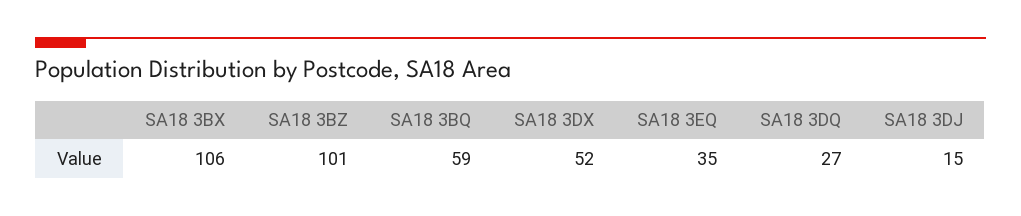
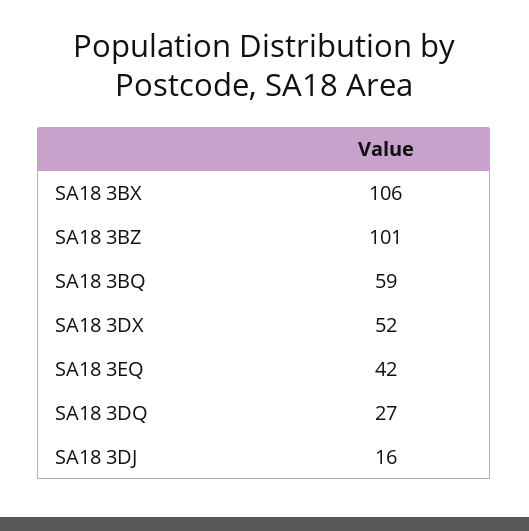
  {
    "SA18 3BX": 106,
    "SA18 3BZ": 101,
    "SA18 3BQ": 59,
    "SA18 3DX": 52,
-   "SA18 3EQ": 35,
+   "SA18 3EQ": 42,
    "SA18 3DQ": 27,
-   "SA18 3DJ": 15
+   "SA18 3DJ": 16
  }

